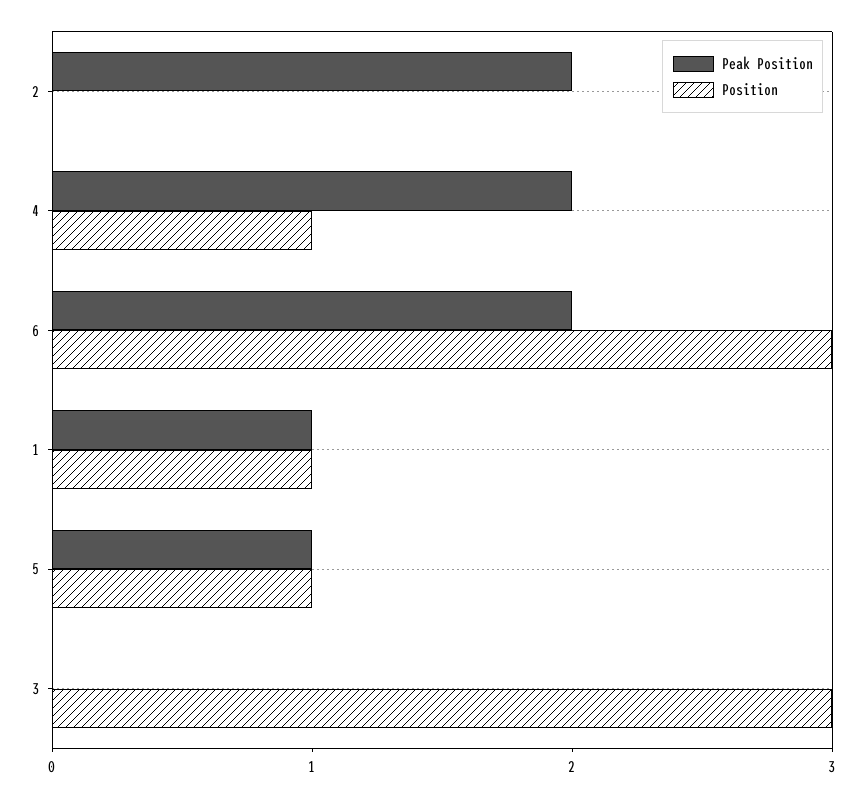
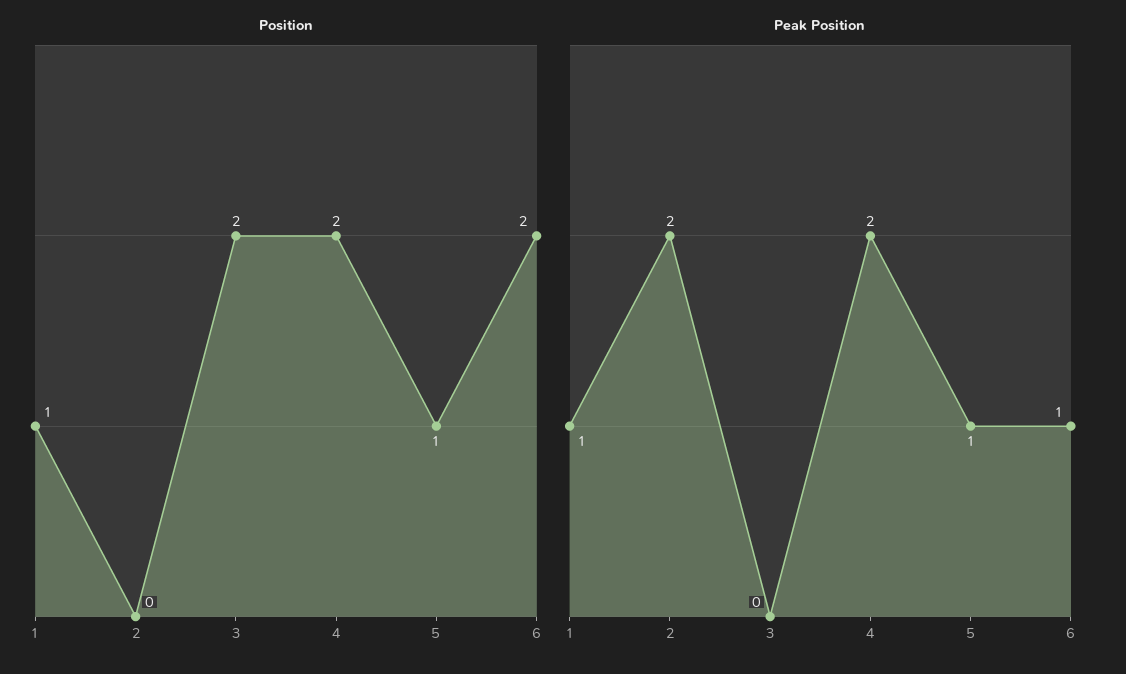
  {
    "Peak Position": {
      "2": 2,
      "4": 2,
-     "6": 2,
+     "6": 1,
      "1": 1,
      "5": 1,
      "3": 0
    },
    "Position": {
      "2": 0,
-     "4": 1,
+     "4": 2,
-     "6": 3,
+     "6": 2,
      "1": 1,
      "5": 1,
-     "3": 3
+     "3": 2
    }
  }

